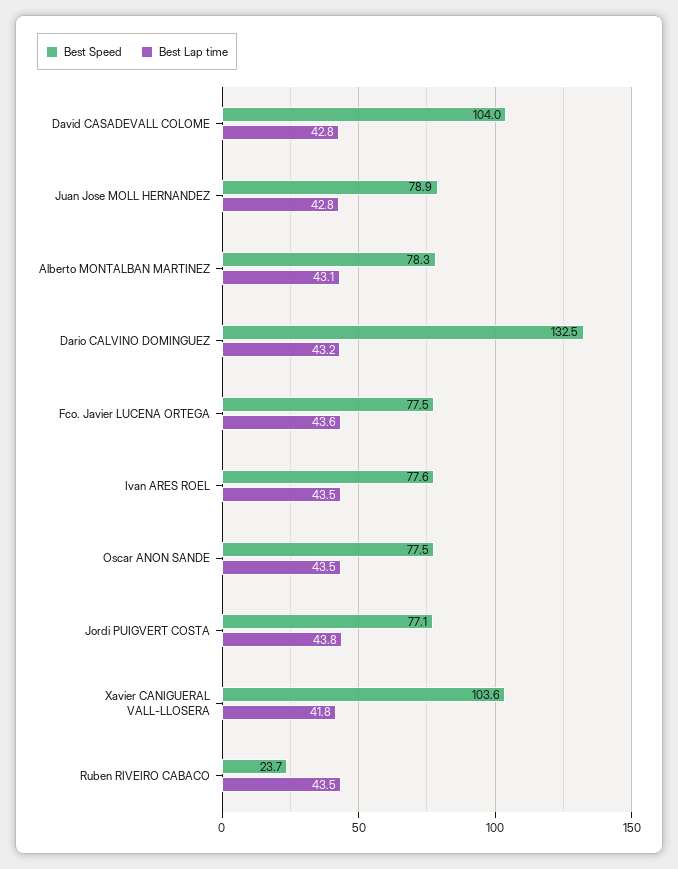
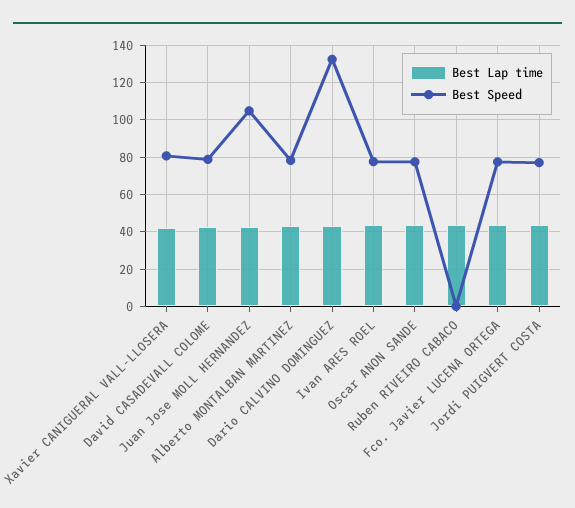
  {
    "Best Speed": {
-     "David CASADEVALL COLOME": 104,
+     "David CASADEVALL COLOME": 80,
-     "Juan Jose MOLL HERNANDEZ": 78.9,
+     "Juan Jose MOLL HERNANDEZ": 105,
      "Alberto MONTALBAN MARTINEZ": 78.3,
      "Dario CALVINO DOMINGUEZ": 132.5,
      "Fco. Javier LUCENA ORTEGA": 77.5,
      "Ivan ARES ROEL": 77.6,
      "Oscar ANON SANDE": 77.5,
      "Jordi PUIGVERT COSTA": 77.1,
-     "Xavier CANIGUERAL VALL-LLOSERA": 103.6,
+     "Xavier CANIGUERAL VALL-LLOSERA": 80,
-     "Ruben RIVEIRO CABACO": 23.7
+     "Ruben RIVEIRO CABACO": 0
    },
    "Best Lap time": {
      "David CASADEVALL COLOME": 42.8,
      "Juan Jose MOLL HERNANDEZ": 42.8,
      "Alberto MONTALBAN MARTINEZ": 43.1,
      "Dario CALVINO DOMINGUEZ": 43.2,
      "Fco. Javier LUCENA ORTEGA": 43.6,
      "Ivan ARES ROEL": 43.5,
      "Oscar ANON SANDE": 43.5,
      "Jordi PUIGVERT COSTA": 43.8,
      "Xavier CANIGUERAL VALL-LLOSERA": 41.8,
      "Ruben RIVEIRO CABACO": 43.5
    }
  }

